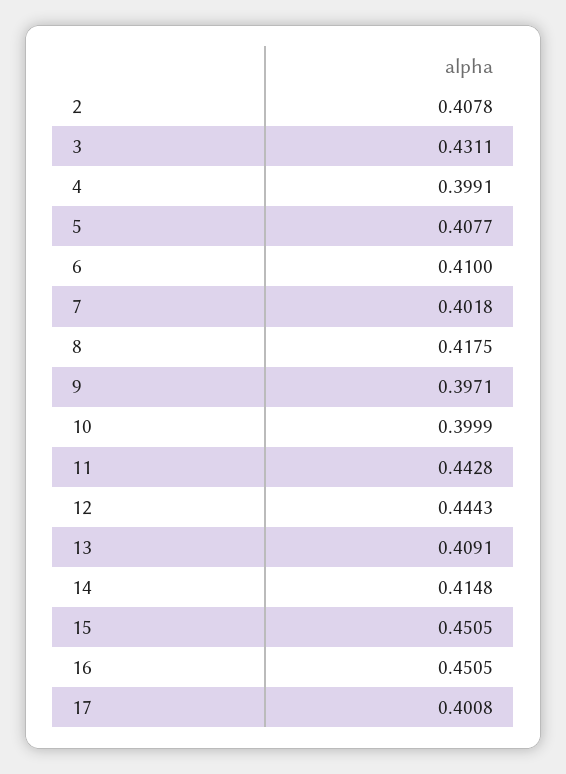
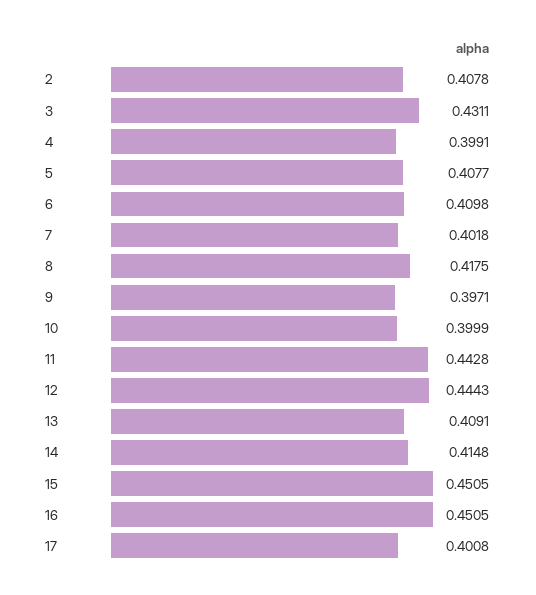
  {
    "2": 0.4078,
    "3": 0.4311,
    "4": 0.3991,
    "5": 0.4077,
-   "6": 0.41,
+   "6": 0.4098,
    "7": 0.4018,
    "8": 0.4175,
    "9": 0.3971,
    "10": 0.3999,
    "11": 0.4428,
    "12": 0.4443,
    "13": 0.4091,
    "14": 0.4148,
    "15": 0.4505,
    "16": 0.4505,
    "17": 0.4008
  }

